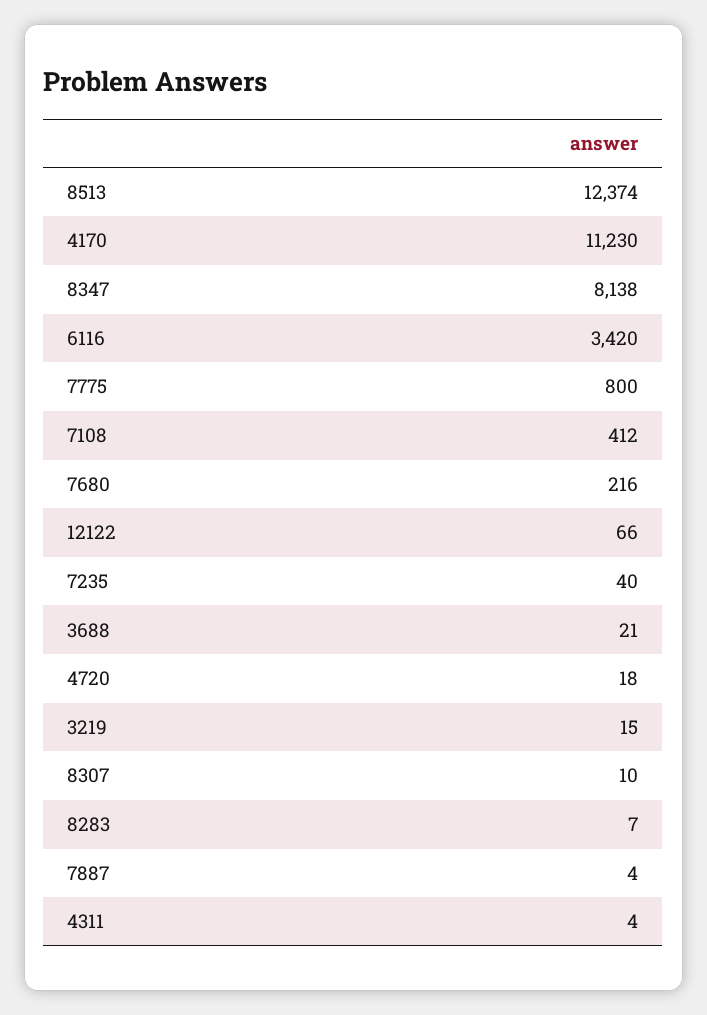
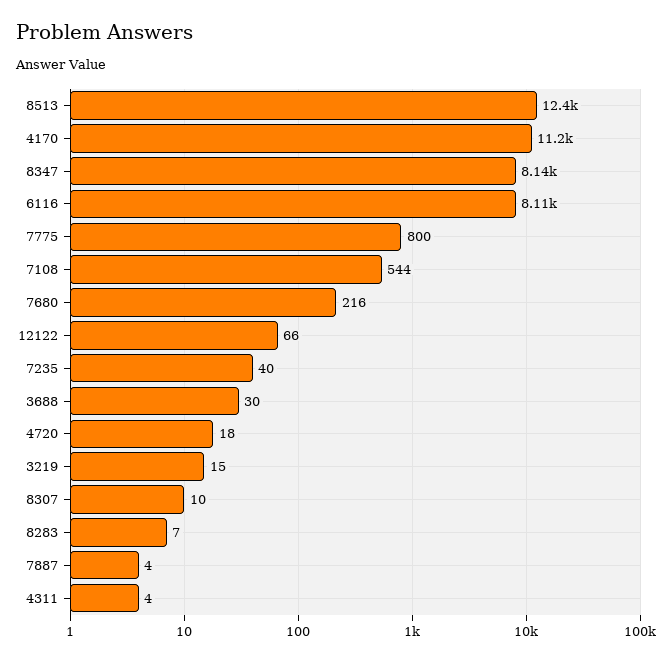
  {
    "8513": 12374,
    "4170": 11230,
    "8347": 8138,
-   "6116": 3420,
+   "6116": 8110,
    "7775": 800,
-   "7108": 412,
+   "7108": 544,
    "7680": 216,
    "12122": 66,
    "7235": 40,
-   "3688": 21,
+   "3688": 30,
    "4720": 18,
    "3219": 15,
    "8307": 10,
    "8283": 7,
    "7887": 4,
    "4311": 4
  }

